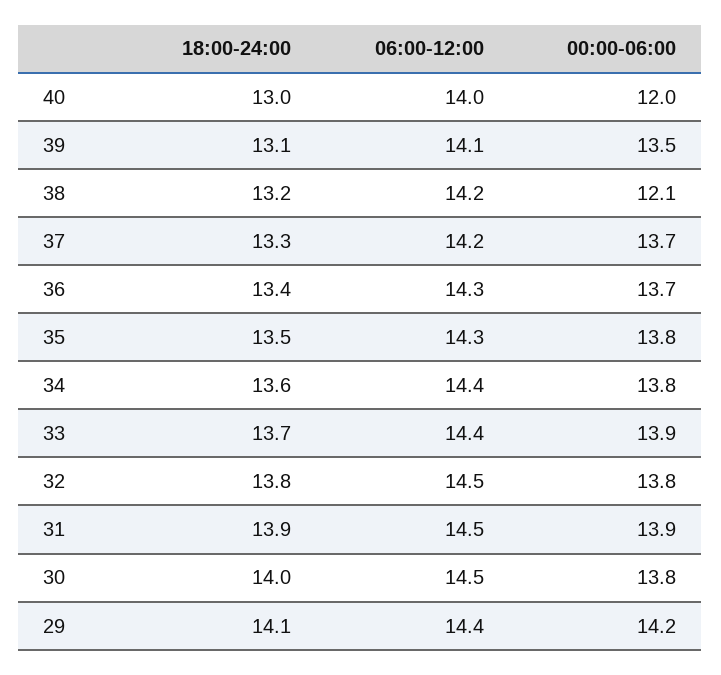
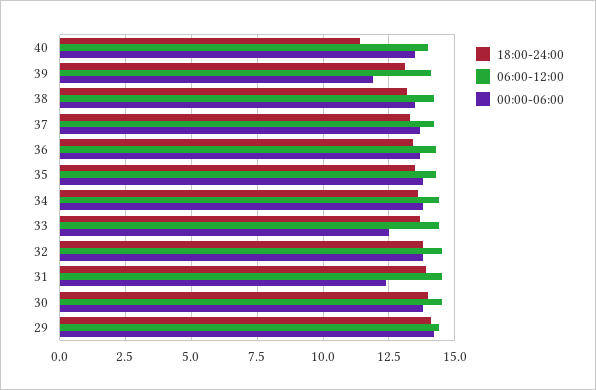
  {
    "18:00-24:00": {
-     "40": 13,
+     "40": 11.5,
      "39": 13.1,
      "38": 13.2,
      "37": 13.3,
      "36": 13.4,
      "35": 13.5,
      "34": 13.6,
      "33": 13.7,
      "32": 13.8,
      "31": 13.9,
      "30": 14,
      "29": 14.1
    },
    "06:00-12:00": {
      "40": 14,
      "39": 14.1,
      "38": 14.2,
      "37": 14.2,
      "36": 14.3,
      "35": 14.3,
      "34": 14.4,
      "33": 14.4,
      "32": 14.5,
      "31": 14.5,
      "30": 14.5,
      "29": 14.4
    },
    "00:00-06:00": {
-     "40": 12,
+     "40": 13.5,
-     "39": 13.5,
+     "39": 12,
-     "38": 12.1,
+     "38": 13.5,
      "37": 13.7,
      "36": 13.7,
      "35": 13.8,
      "34": 13.8,
-     "33": 13.9,
+     "33": 12.5,
      "32": 13.8,
-     "31": 13.9,
+     "31": 12.5,
      "30": 13.8,
      "29": 14.2
    }
  }

